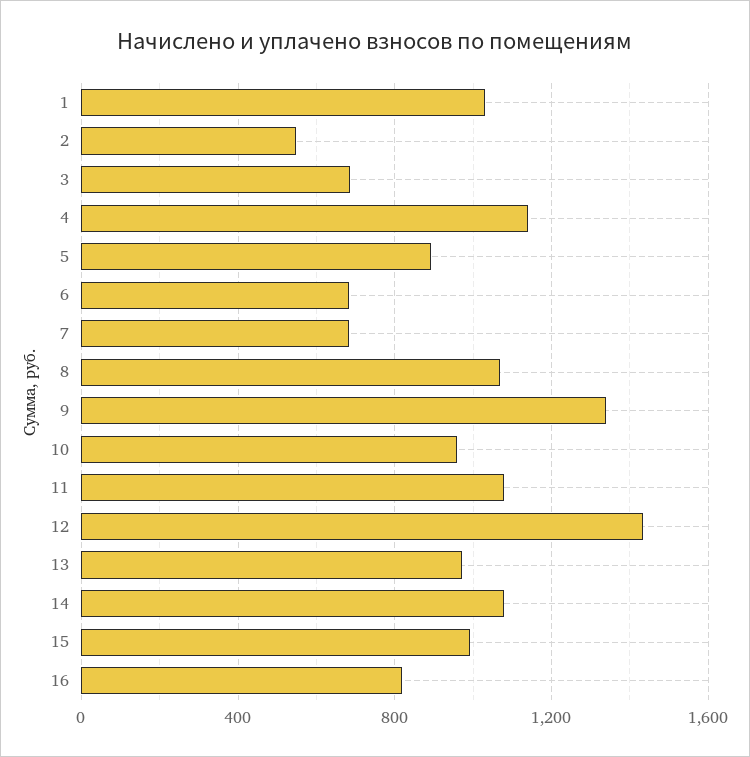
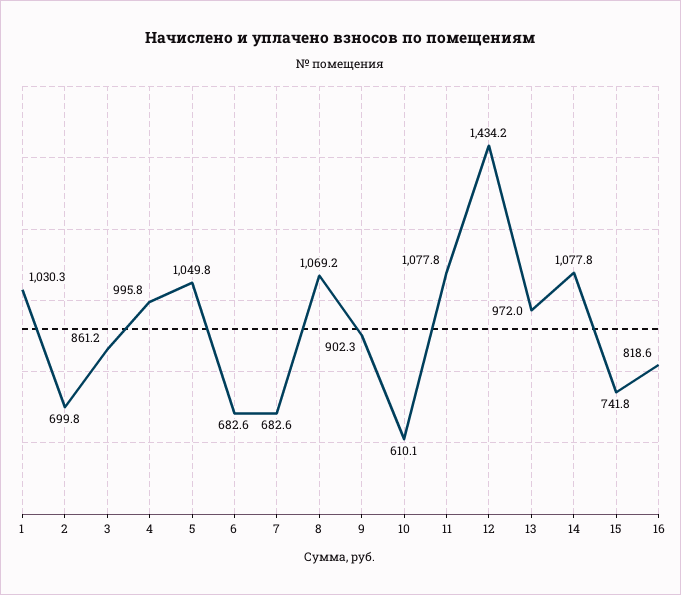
  {
    "1": 1030.3,
-   "2": 550,
+   "2": 699.8,
-   "3": 700,
+   "3": 861.2,
-   "4": 1150,
+   "4": 995.8,
-   "5": 900,
+   "5": 1049.8,
    "6": 682.6,
    "7": 682.6,
    "8": 1069.2,
-   "9": 1350,
+   "9": 902.3,
-   "10": 950,
+   "10": 610.1,
    "11": 1077.8,
    "12": 1434.2,
    "13": 972,
    "14": 1077.8,
-   "15": 1000,
+   "15": 741.8,
    "16": 818.6
  }

